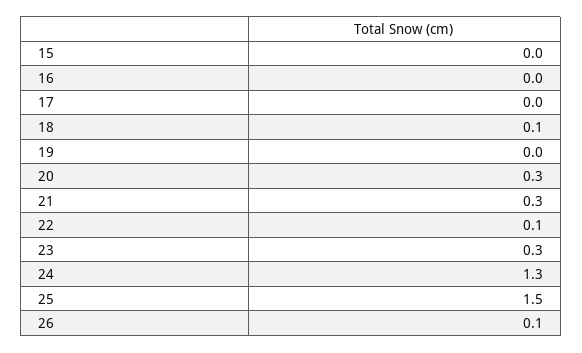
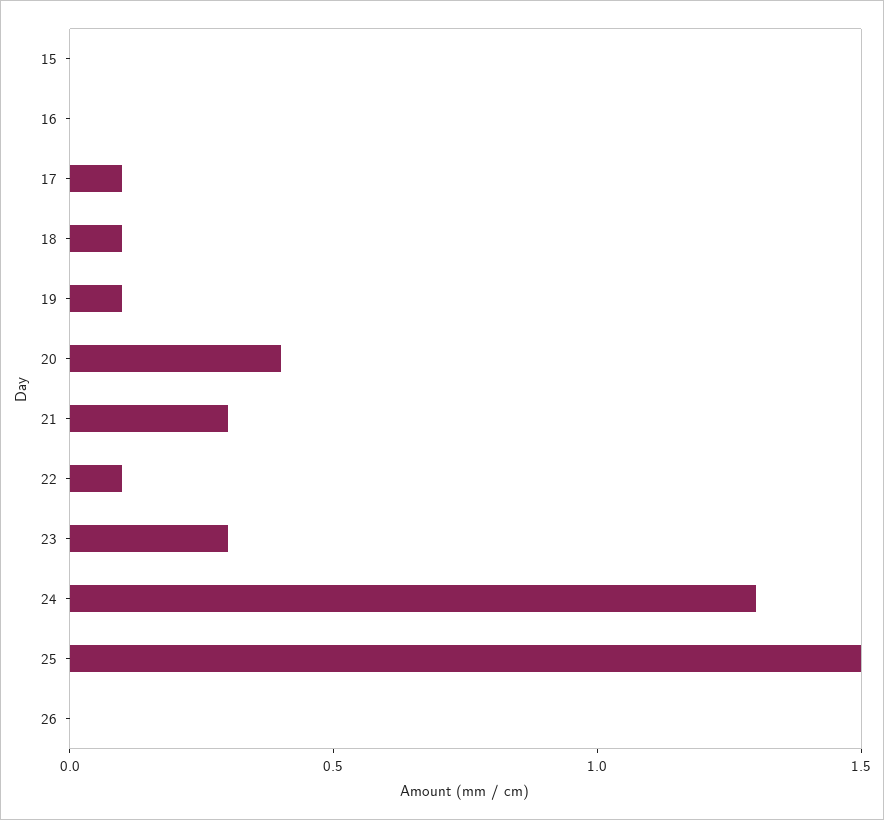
  {
    "15": 0,
    "16": 0,
-   "17": 0,
+   "17": 0.1,
    "18": 0.1,
-   "19": 0,
+   "19": 0.1,
-   "20": 0.3,
+   "20": 0.4,
    "21": 0.3,
    "22": 0.1,
    "23": 0.3,
    "24": 1.3,
    "25": 1.5,
-   "26": 0.1
+   "26": 0
  }

